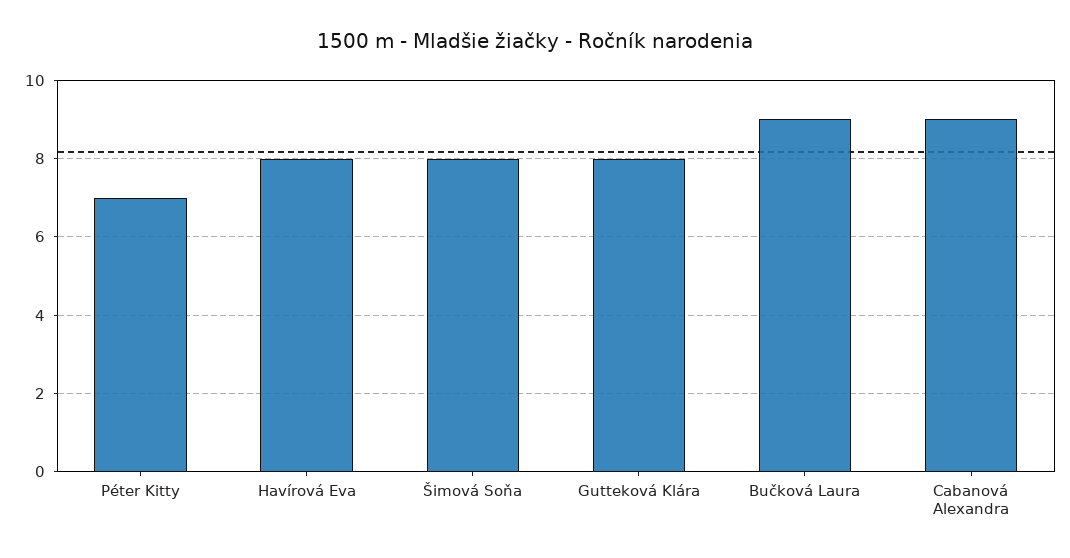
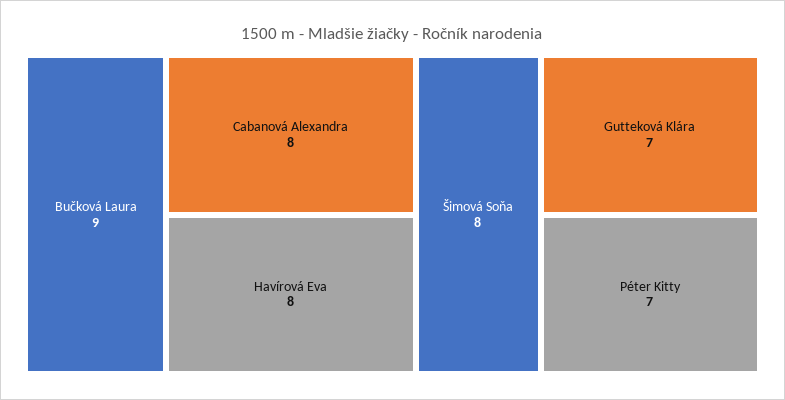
  {
    "Péter Kitty": 7,
    "Havírová Eva": 8,
    "Šimová Soňa": 8,
-   "Gutteková Klára": 8,
+   "Gutteková Klára": 7,
    "Bučková Laura": 9,
-   "Cabanová Alexandra": 9
+   "Cabanová Alexandra": 8
  }

